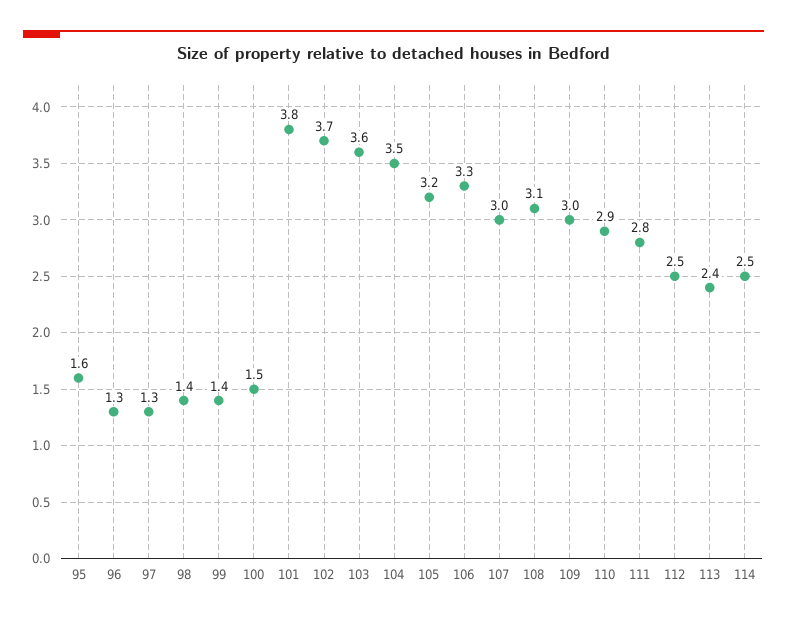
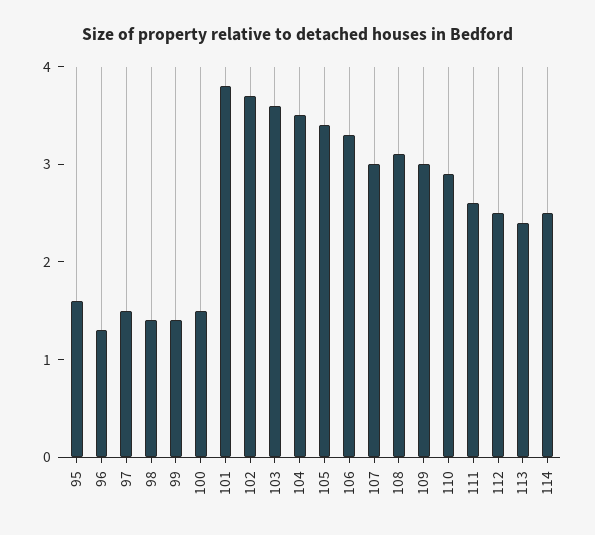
  {
    "95": 1.6,
    "96": 1.3,
-   "97": 1.3,
+   "97": 1.5,
    "98": 1.4,
    "99": 1.4,
    "100": 1.5,
    "101": 3.8,
    "102": 3.7,
    "103": 3.6,
    "104": 3.5,
-   "105": 3.2,
+   "105": 3.4,
    "106": 3.3,
    "107": 3,
    "108": 3.1,
    "109": 3,
    "110": 2.9,
-   "111": 2.8,
+   "111": 2.6,
    "112": 2.5,
    "113": 2.4,
    "114": 2.5
  }

